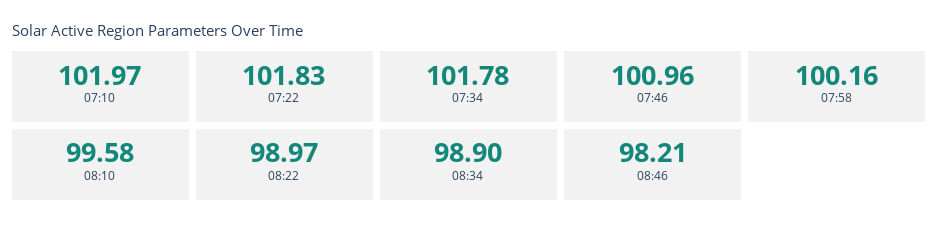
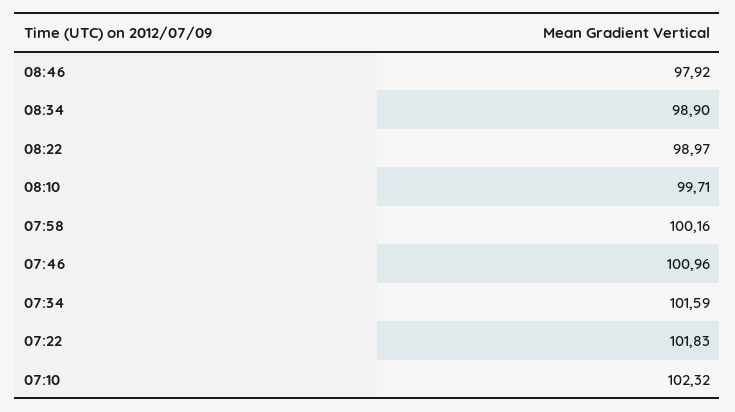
  {
-   "07:10": 101.97,
+   "07:10": 102.32,
    "07:22": 101.83,
-   "07:34": 101.78,
+   "07:34": 101.59,
    "07:46": 100.96,
    "07:58": 100.16,
-   "08:10": 99.58,
+   "08:10": 99.71,
    "08:22": 98.97,
    "08:34": 98.9,
-   "08:46": 98.21
+   "08:46": 97.92
  }

